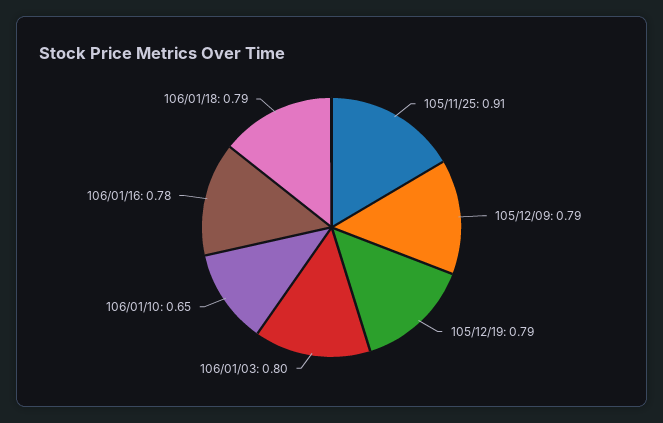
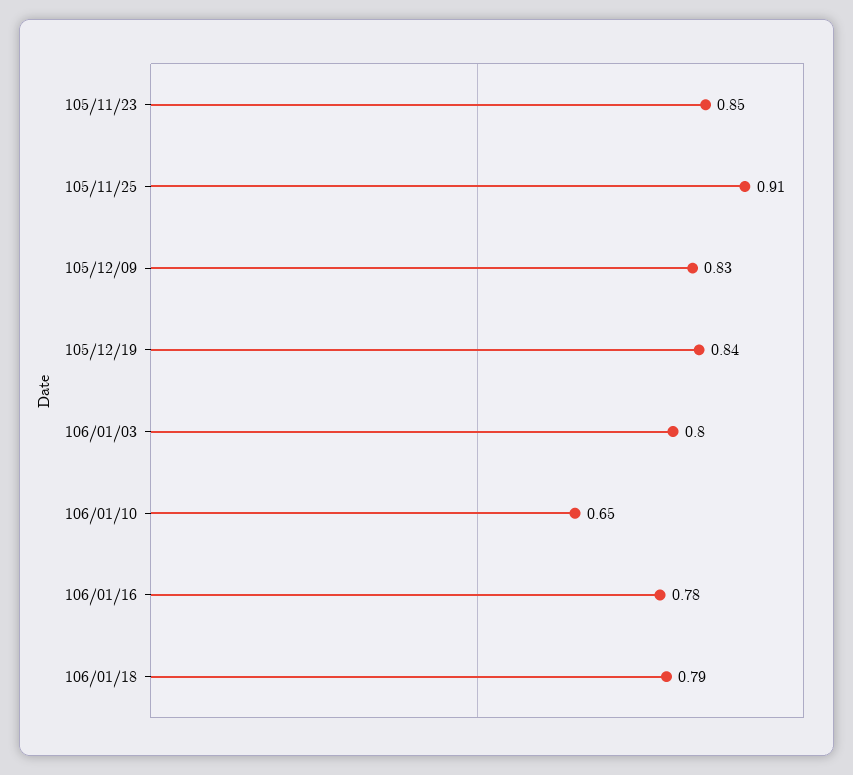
  {
    "105/11/25": 0.91,
-   "105/12/09": 0.79,
+   "105/12/09": 0.83,
-   "105/12/19": 0.79,
+   "105/12/19": 0.84,
    "106/01/03": 0.8,
    "106/01/10": 0.65,
    "106/01/16": 0.78,
-   "106/01/18": 0.79
+   "106/01/18": 0.79,
+   "105/11/23": 0.85
  }

